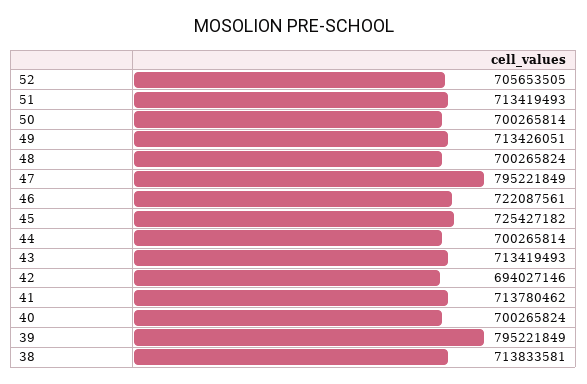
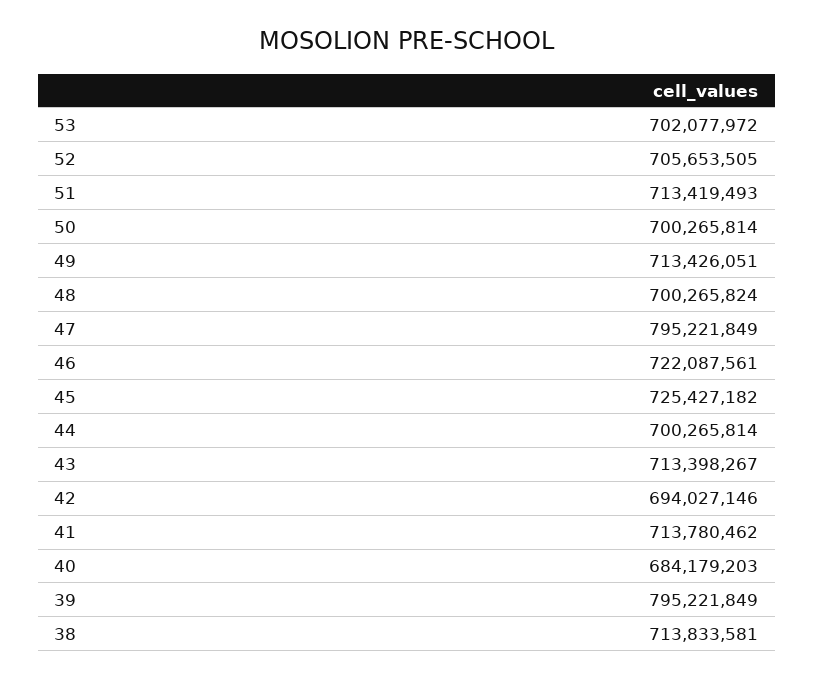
  {
    "52": 705653505,
    "51": 713419493,
    "50": 700265814,
    "49": 713426051,
    "48": 700265824,
    "47": 795221849,
    "46": 722087561,
    "45": 725427182,
    "44": 700265814,
-   "43": 713419493,
+   "43": 713398267,
    "42": 694027146,
    "41": 713780462,
-   "40": 700265824,
+   "40": 684179203,
    "39": 795221849,
-   "38": 713833581
+   "38": 713833581,
+   "53": 702077972
  }

